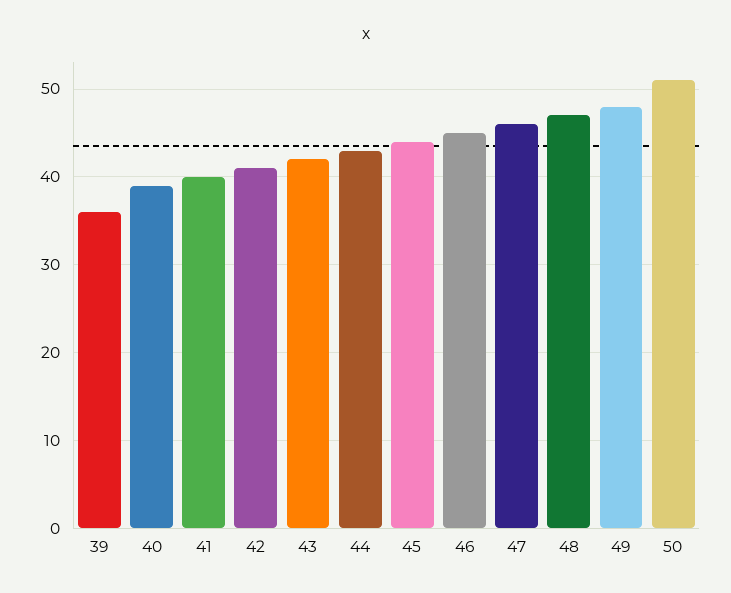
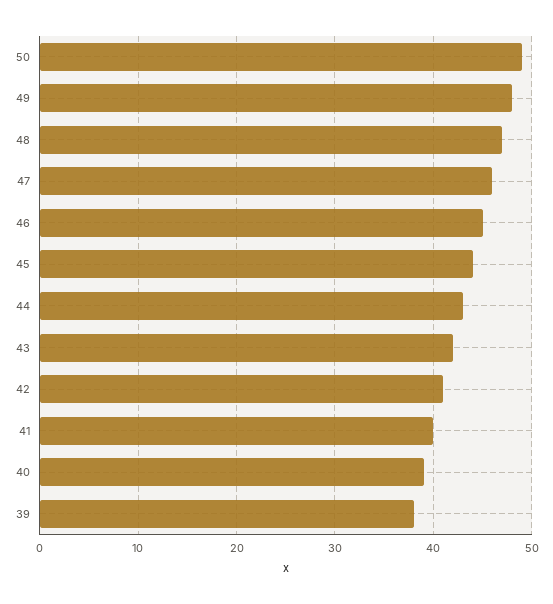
  {
-   "39": 36,
+   "39": 38,
    "40": 39,
    "41": 40,
    "42": 41,
    "43": 42,
    "44": 43,
    "45": 44,
    "46": 45,
    "47": 46,
    "48": 47,
    "49": 48,
-   "50": 51
+   "50": 49
  }

